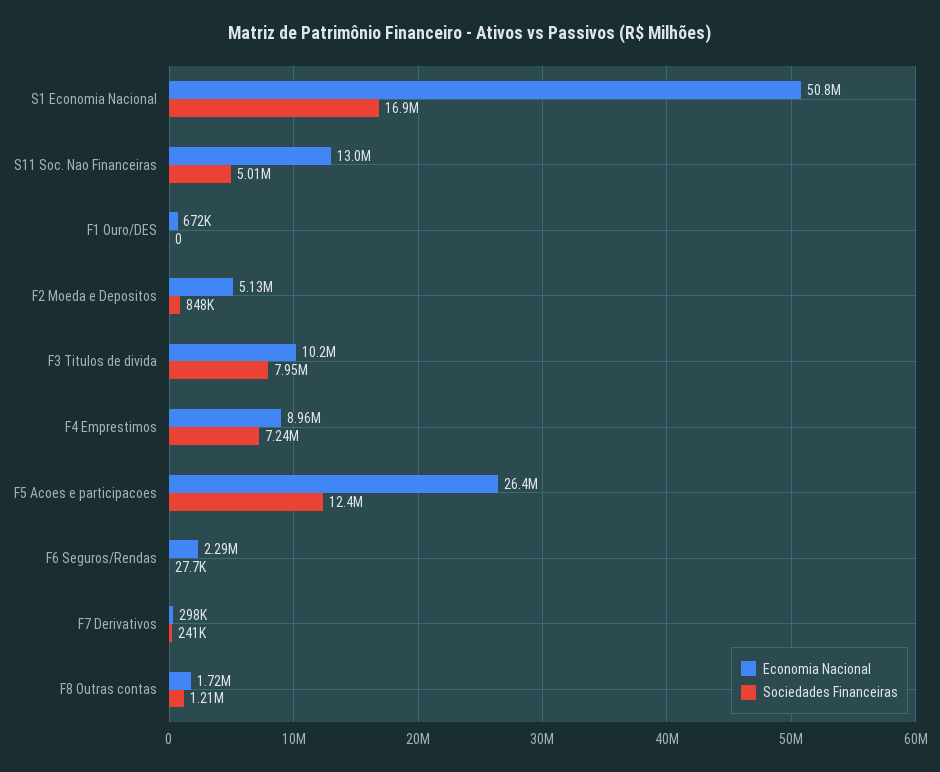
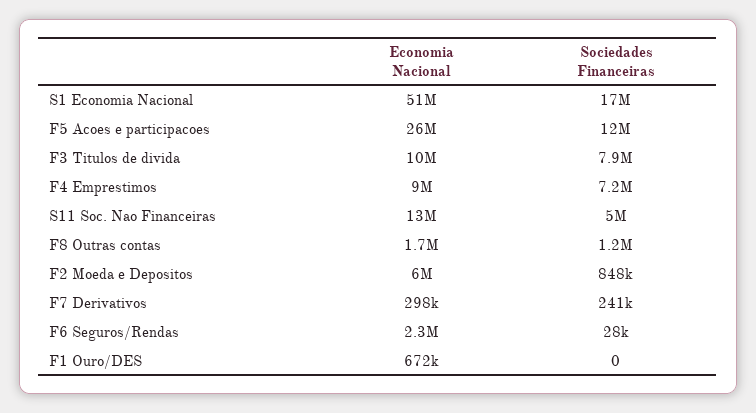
  {
    "Economia Nacional": {
      "S1 Economia Nacional": 50800000,
      "S11 Soc. Nao Financeiras": 13000000,
      "F1 Ouro/DES": 672000,
-     "F2 Moeda e Depositos": 5130000,
+     "F2 Moeda e Depositos": 6000000,
      "F3 Titulos de divida": 10200000,
      "F4 Emprestimos": 8960000,
      "F5 Acoes e participacoes": 26400000,
      "F6 Seguros/Rendas": 2290000,
      "F7 Derivativos": 298000,
      "F8 Outras contas": 1720000
    },
    "Sociedades Financeiras": {
      "S1 Economia Nacional": 16900000,
      "S11 Soc. Nao Financeiras": 5010000,
      "F1 Ouro/DES": 0,
      "F2 Moeda e Depositos": 848000,
      "F3 Titulos de divida": 7950000,
      "F4 Emprestimos": 7240000,
      "F5 Acoes e participacoes": 12400000,
      "F6 Seguros/Rendas": 27700,
      "F7 Derivativos": 241000,
      "F8 Outras contas": 1210000
    }
  }

